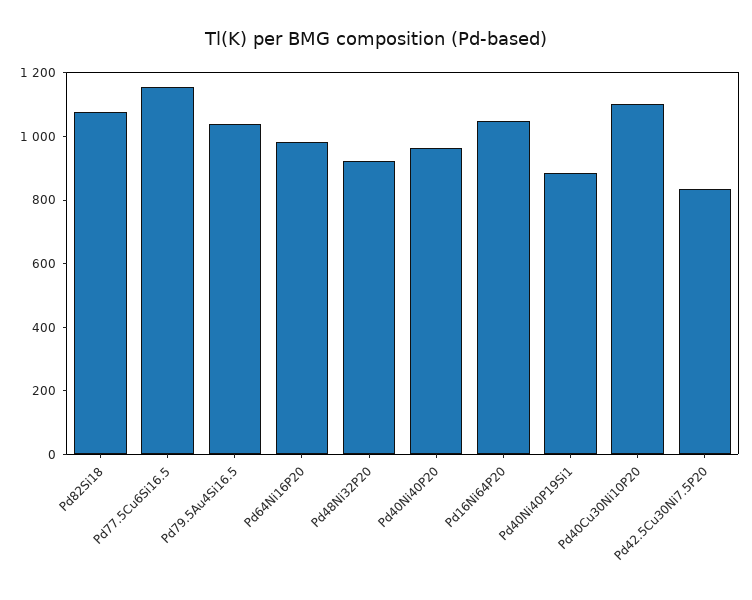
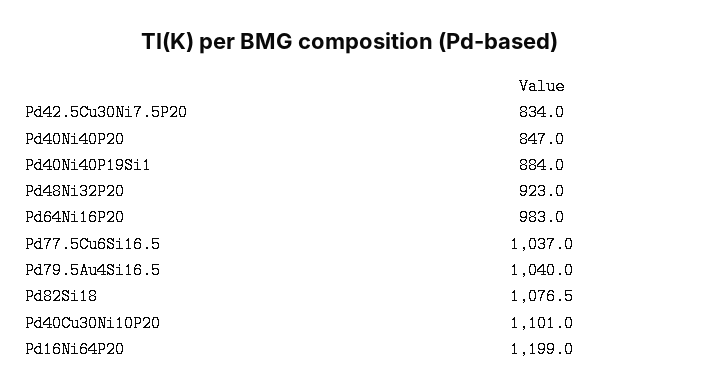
  {
    "Pd82Si18": 1076.5,
-   "Pd77.5Cu6Si16.5": 1150,
+   "Pd77.5Cu6Si16.5": 1037,
    "Pd79.5Au4Si16.5": 1040,
    "Pd64Ni16P20": 983,
    "Pd48Ni32P20": 923,
-   "Pd40Ni40P20": 950,
+   "Pd40Ni40P20": 847,
-   "Pd16Ni64P20": 1050,
+   "Pd16Ni64P20": 1199,
    "Pd40Ni40P19Si1": 884,
    "Pd40Cu30Ni10P20": 1101,
    "Pd42.5Cu30Ni7.5P20": 834
  }

